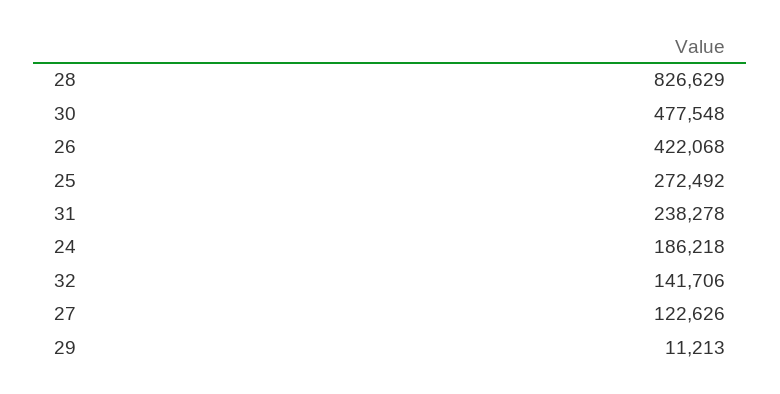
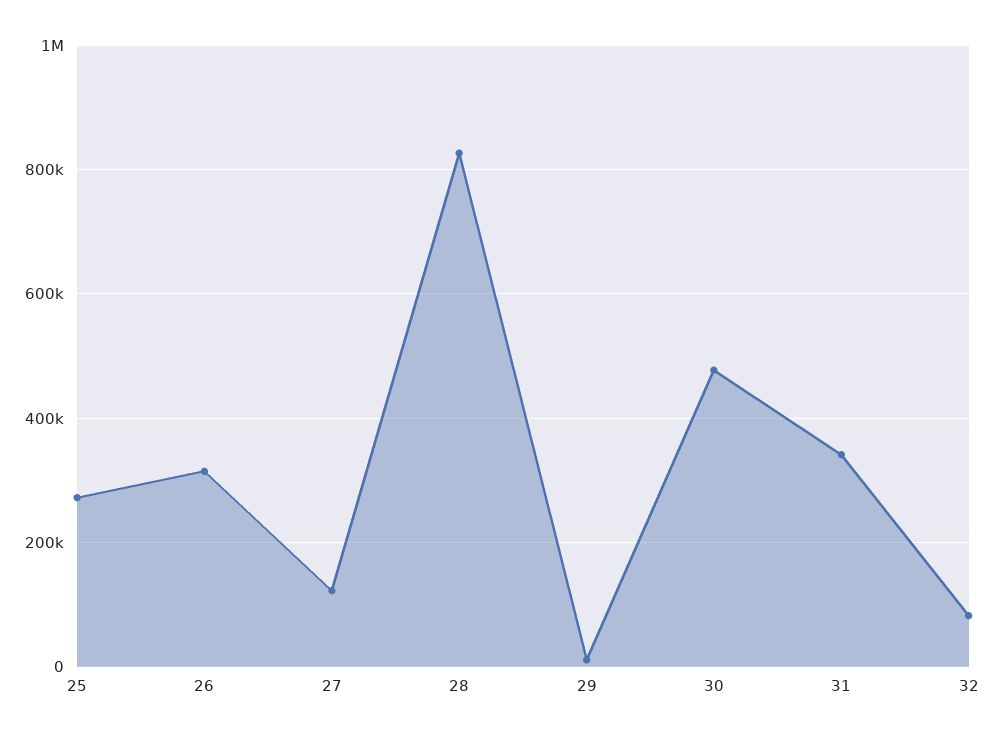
  {
    "28": 826629,
    "30": 477548,
-   "26": 422068,
+   "26": 320000,
    "25": 272492,
-   "31": 238278,
+   "31": 340000,
-   "24": 186218,
-   "32": 141706,
+   "32": 80000,
    "27": 122626,
    "29": 11213
  }

